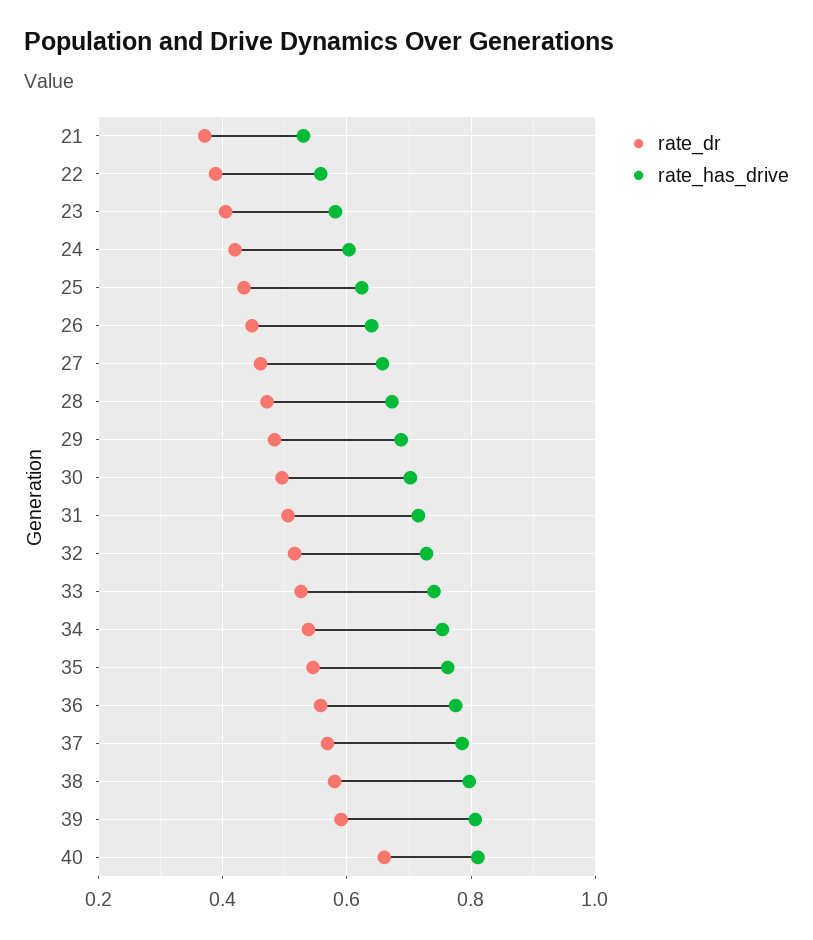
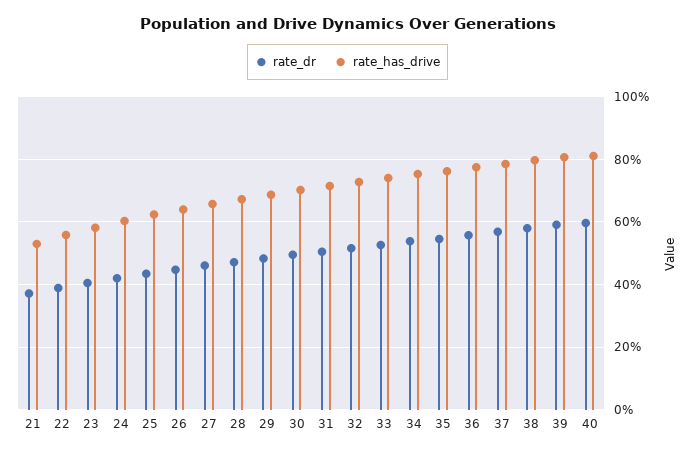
  {
    "rate_dr": {
      "21": 0.38,
      "22": 0.38,
      "23": 0.4,
      "24": 0.42,
      "25": 0.44,
      "26": 0.44,
      "27": 0.46,
      "28": 0.48,
      "29": 0.48,
      "30": 0.5,
      "31": 0.5,
      "32": 0.52,
      "33": 0.52,
      "34": 0.54,
      "35": 0.54,
      "36": 0.56,
      "37": 0.56,
      "38": 0.58,
      "39": 0.6,
-     "40": 0.66
+     "40": 0.6
    },
    "rate_has_drive": {
      "21": 0.52,
      "22": 0.56,
      "23": 0.58,
      "24": 0.6,
      "25": 0.62,
      "26": 0.64,
      "27": 0.66,
      "28": 0.68,
      "29": 0.68,
      "30": 0.7,
      "31": 0.72,
      "32": 0.72,
      "33": 0.74,
      "34": 0.76,
      "35": 0.76,
      "36": 0.78,
      "37": 0.78,
      "38": 0.8,
      "39": 0.8,
      "40": 0.82
    }
  }

